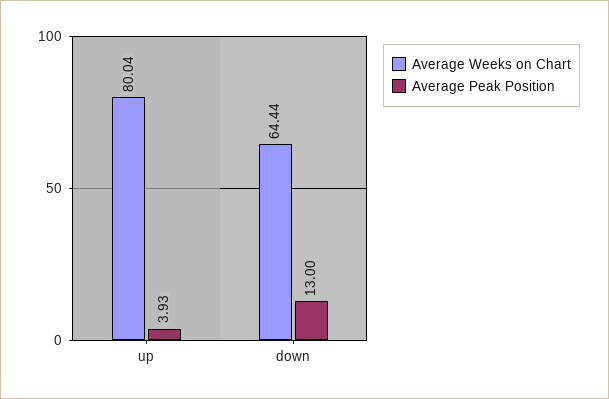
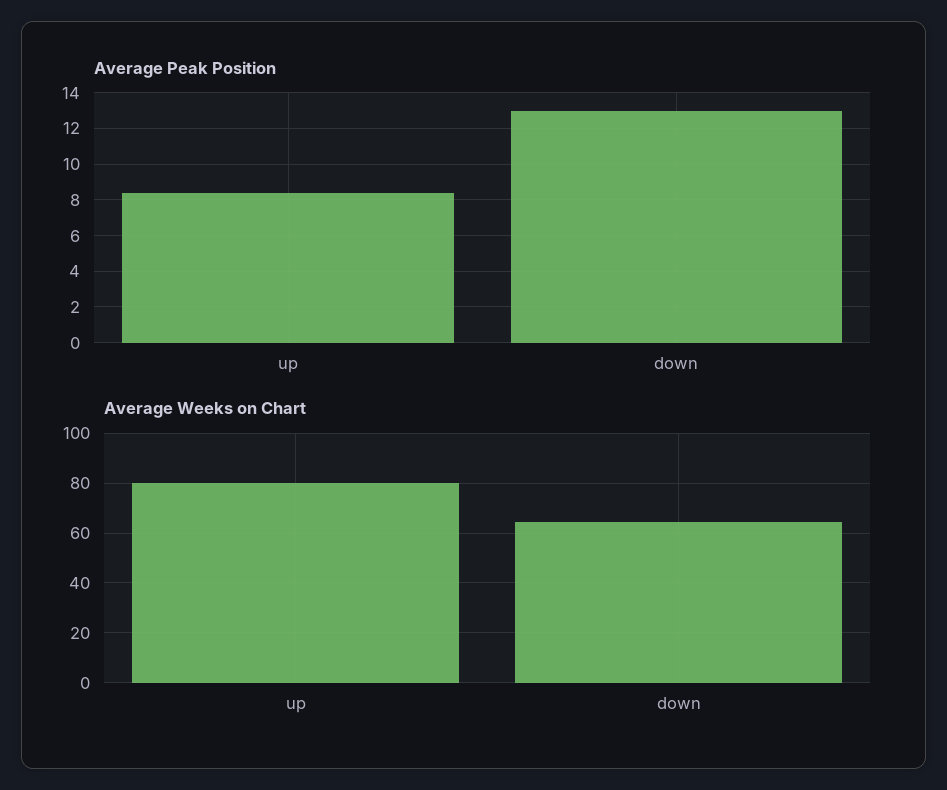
  {
    "Average Weeks on Chart": {
      "up": 80.04,
      "down": 64.44
    },
    "Average Peak Position": {
-     "up": 3.93,
+     "up": 8.5,
      "down": 13
    }
  }

